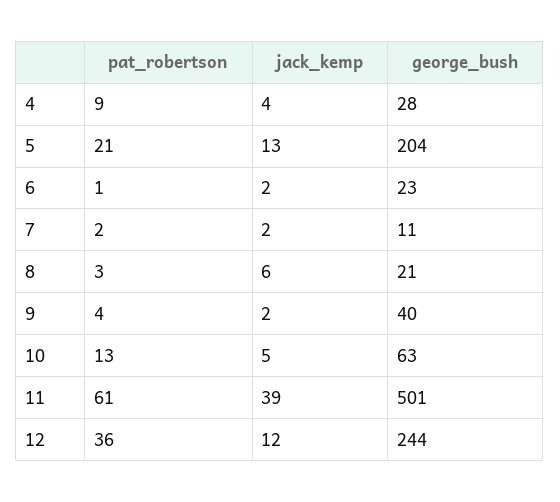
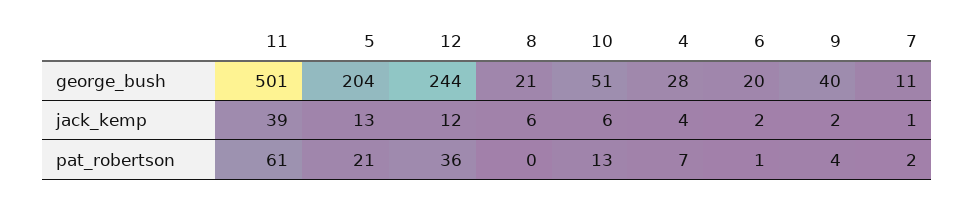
  {
    "pat_robertson": {
-     "4": 9,
+     "4": 7,
      "5": 21,
      "6": 1,
      "7": 2,
-     "8": 3,
+     "8": 0,
      "9": 4,
      "10": 13,
      "11": 61,
      "12": 36
    },
    "jack_kemp": {
      "4": 4,
      "5": 13,
      "6": 2,
-     "7": 2,
+     "7": 1,
      "8": 6,
      "9": 2,
-     "10": 5,
+     "10": 6,
      "11": 39,
      "12": 12
    },
    "george_bush": {
      "4": 28,
      "5": 204,
-     "6": 23,
+     "6": 20,
      "7": 11,
      "8": 21,
      "9": 40,
-     "10": 63,
+     "10": 51,
      "11": 501,
      "12": 244
    }
  }

